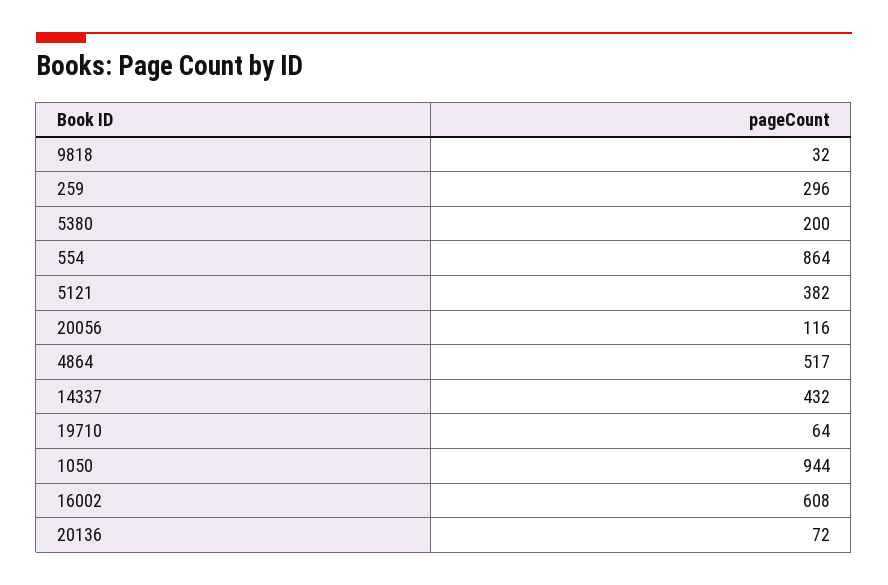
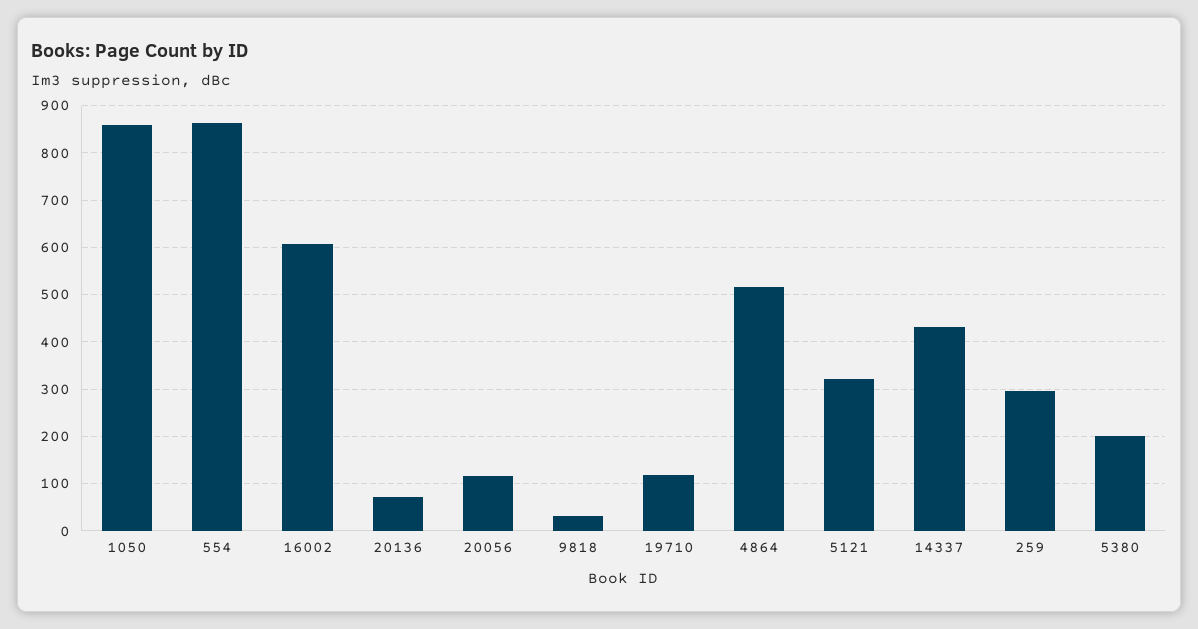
  {
    "9818": 32,
    "259": 296,
    "5380": 200,
    "554": 864,
-   "5121": 382,
+   "5121": 320,
    "20056": 116,
    "4864": 517,
    "14337": 432,
-   "19710": 64,
+   "19710": 120,
-   "1050": 944,
+   "1050": 860,
    "16002": 608,
    "20136": 72
  }

